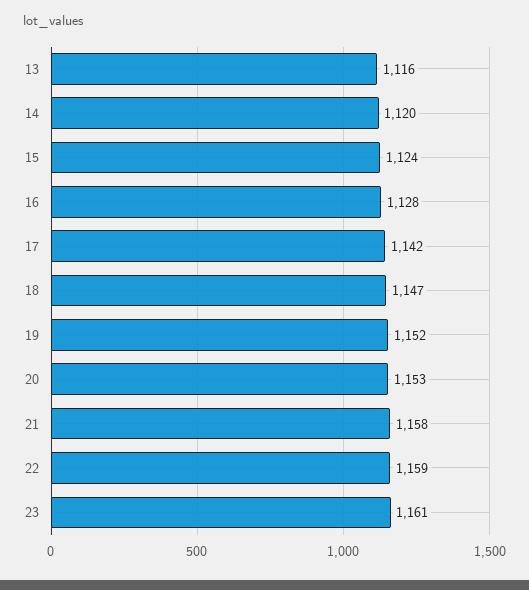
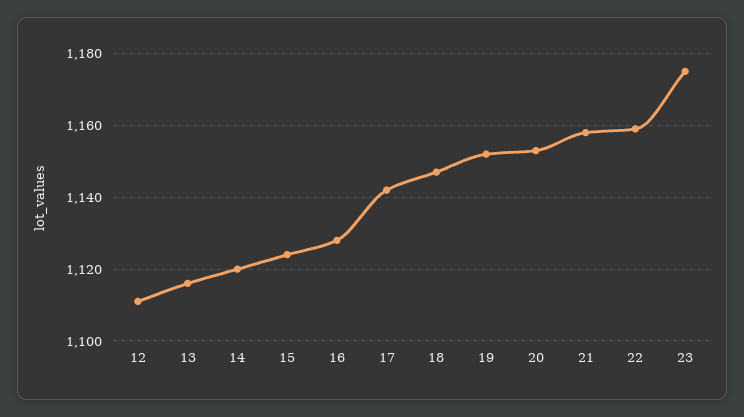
  {
    "13": 1116,
    "14": 1120,
    "15": 1124,
    "16": 1128,
    "17": 1142,
    "18": 1147,
    "19": 1152,
    "20": 1153,
    "21": 1158,
    "22": 1159,
-   "23": 1161
+   "23": 1175,
+   "12": 1110
  }

